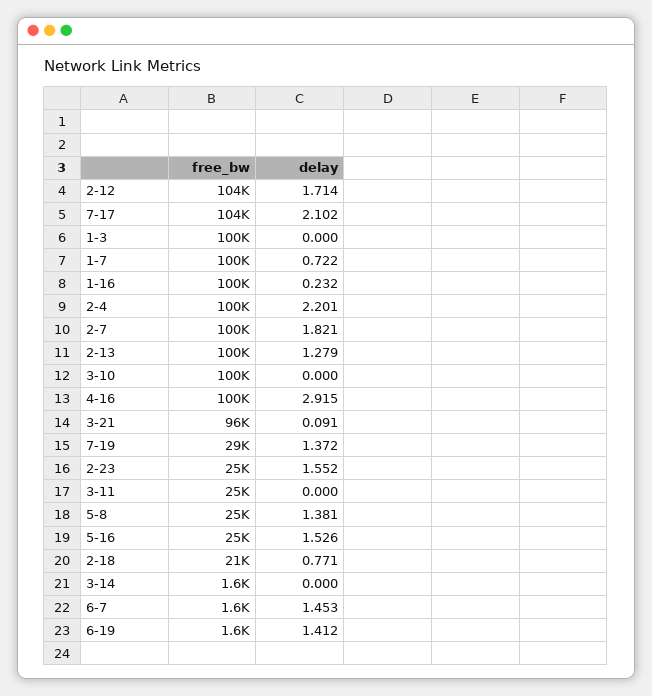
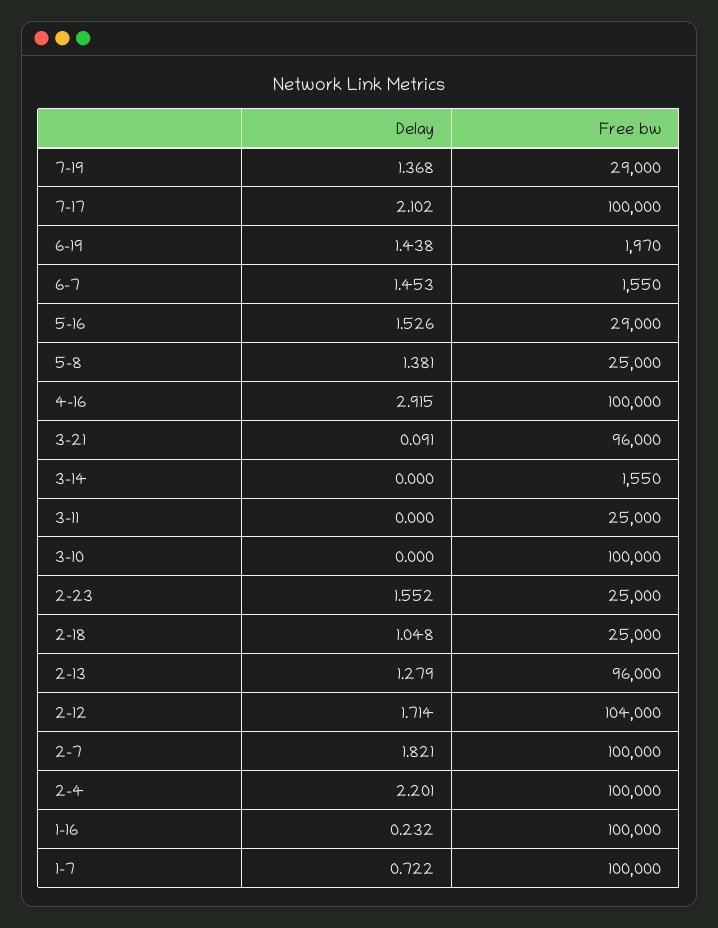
  {
    "free_bw": {
      "2-12": 104000,
-     "7-17": 104000,
+     "7-17": 100000,
-     "1-3": 100000,
      "1-7": 100000,
      "1-16": 100000,
      "2-4": 100000,
      "2-7": 100000,
-     "2-13": 100000,
+     "2-13": 96000,
      "3-10": 100000,
      "4-16": 100000,
      "3-21": 96000,
      "7-19": 29000,
      "2-23": 25000,
      "3-11": 25000,
      "5-8": 25000,
-     "5-16": 25000,
+     "5-16": 29000,
-     "2-18": 21000,
+     "2-18": 25000,
      "3-14": 1550,
      "6-7": 1550,
-     "6-19": 1600
+     "6-19": 1970
    },
    "delay": {
      "2-12": 1.714,
      "7-17": 2.102,
-     "1-3": 0,
      "1-7": 0.722,
      "1-16": 0.232,
      "2-4": 2.201,
      "2-7": 1.821,
      "2-13": 1.279,
      "3-10": 0,
      "4-16": 2.915,
      "3-21": 0.091,
-     "7-19": 1.372,
+     "7-19": 1.368,
      "2-23": 1.552,
      "3-11": 0,
      "5-8": 1.381,
      "5-16": 1.526,
-     "2-18": 0.771,
+     "2-18": 1.048,
      "3-14": 0,
      "6-7": 1.453,
-     "6-19": 1.412
+     "6-19": 1.438
    }
  }

